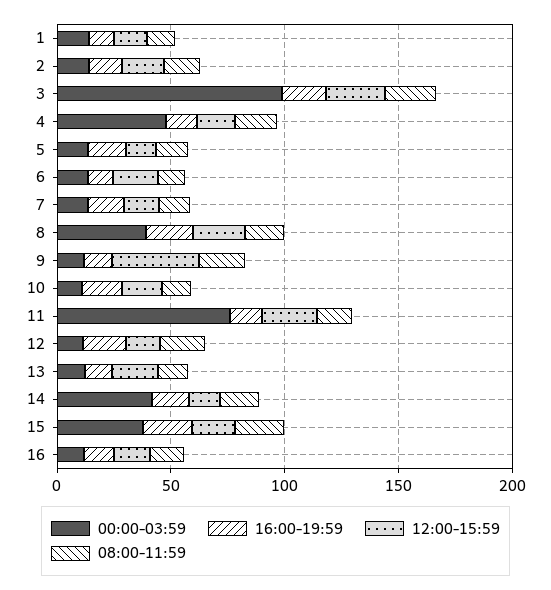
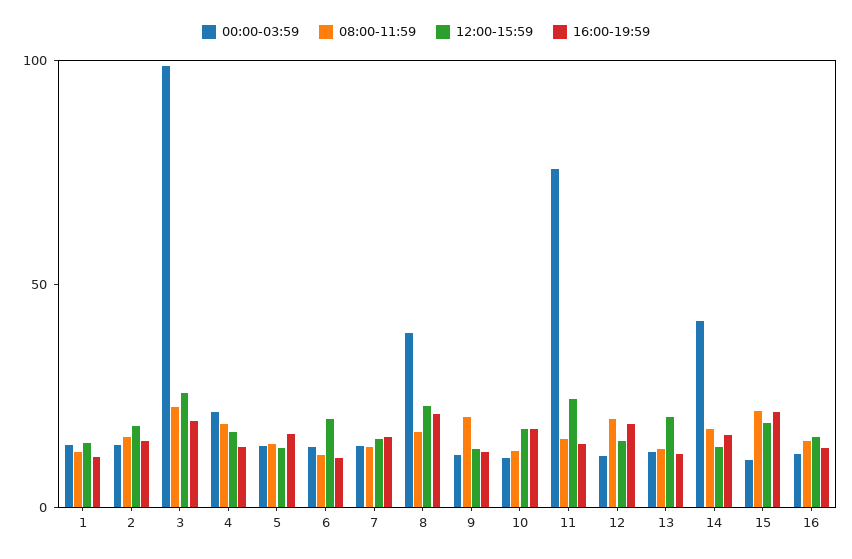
  {
    "00:00-03:59": {
      "1": 10,
      "2": 10,
      "3": 100,
-     "4": 50,
+     "4": 20,
      "5": 10,
      "6": 10,
      "7": 10,
      "8": 40,
      "9": 10,
      "10": 10,
      "11": 80,
      "12": 10,
      "13": 10,
      "14": 40,
-     "15": 40,
+     "15": 10,
      "16": 10
    },
    "16:00-19:59": {
      "1": 10,
      "2": 10,
      "3": 20,
      "4": 10,
      "5": 20,
      "6": 10,
      "7": 20,
      "8": 20,
      "9": 10,
      "10": 20,
      "11": 10,
      "12": 20,
      "13": 10,
      "14": 20,
      "15": 20,
      "16": 10
    },
    "12:00-15:59": {
      "1": 10,
      "2": 20,
      "3": 30,
      "4": 20,
      "5": 10,
      "6": 20,
      "7": 20,
      "8": 20,
-     "9": 40,
+     "9": 10,
      "10": 20,
      "11": 20,
      "12": 10,
      "13": 20,
      "14": 10,
      "15": 20,
      "16": 20
    },
    "08:00-11:59": {
      "1": 10,
      "2": 20,
      "3": 20,
      "4": 20,
      "5": 10,
      "6": 10,
      "7": 10,
      "8": 20,
      "9": 20,
      "10": 10,
      "11": 20,
      "12": 20,
      "13": 10,
      "14": 20,
      "15": 20,
      "16": 10
    }
  }

